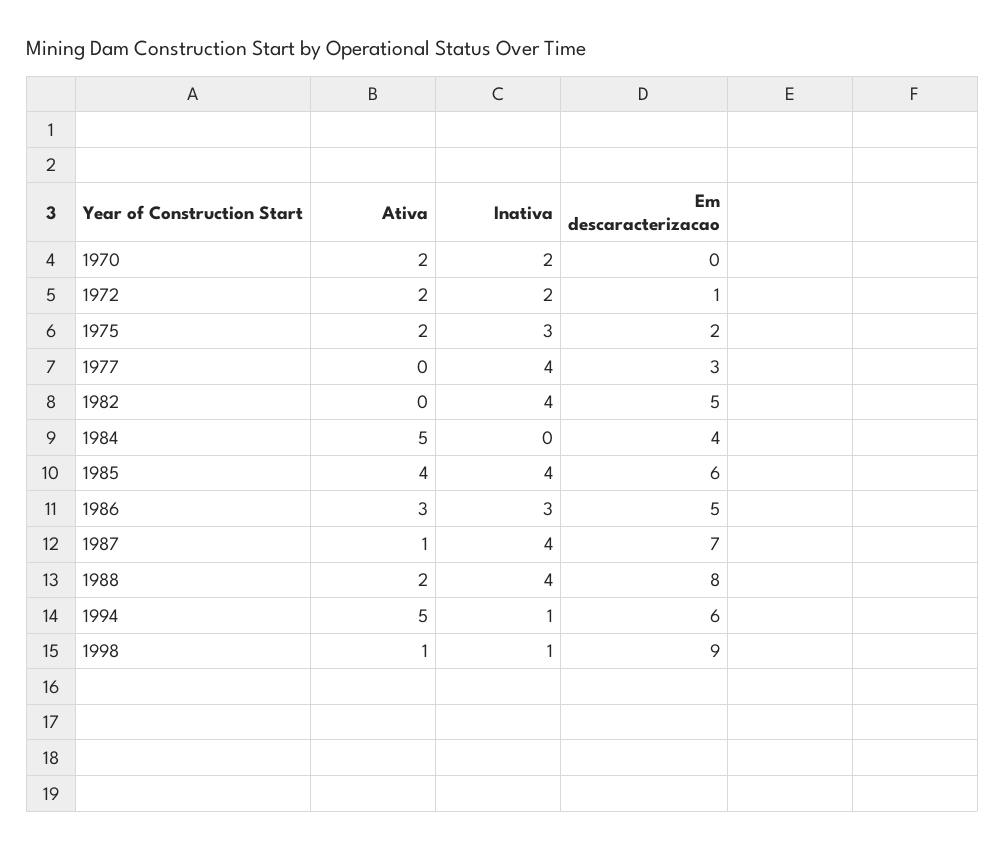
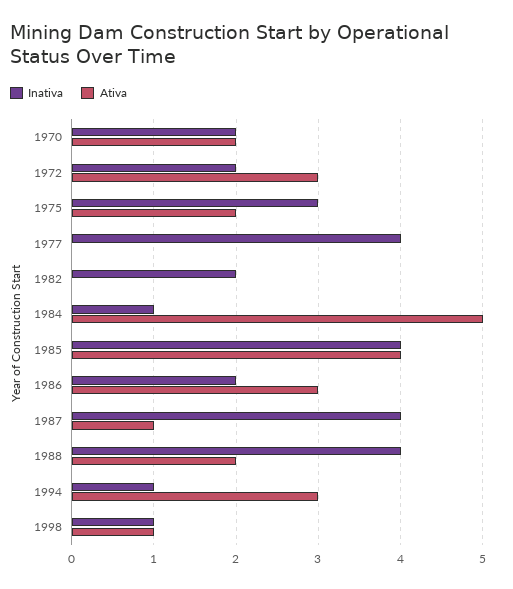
  {
    "Ativa": {
      "1970": 2,
-     "1972": 2,
+     "1972": 3,
      "1975": 2,
      "1977": 0,
      "1982": 0,
      "1984": 5,
      "1985": 4,
      "1986": 3,
      "1987": 1,
      "1988": 2,
-     "1994": 5,
+     "1994": 3,
      "1998": 1
    },
    "Inativa": {
      "1970": 2,
      "1972": 2,
      "1975": 3,
      "1977": 4,
-     "1982": 4,
+     "1982": 2,
-     "1984": 0,
+     "1984": 1,
      "1985": 4,
-     "1986": 3,
+     "1986": 2,
      "1987": 4,
      "1988": 4,
      "1994": 1,
      "1998": 1
-   },
+   }
-   "Em descaracterizacao": {
-     "1970": 0,
-     "1972": 1,
-     "1975": 2,
-     "1977": 3,
-     "1982": 5,
-     "1984": 4,
-     "1985": 6,
-     "1986": 5,
-     "1987": 7,
-     "1988": 8,
-     "1994": 6,
-     "1998": 9
-   }
  }

